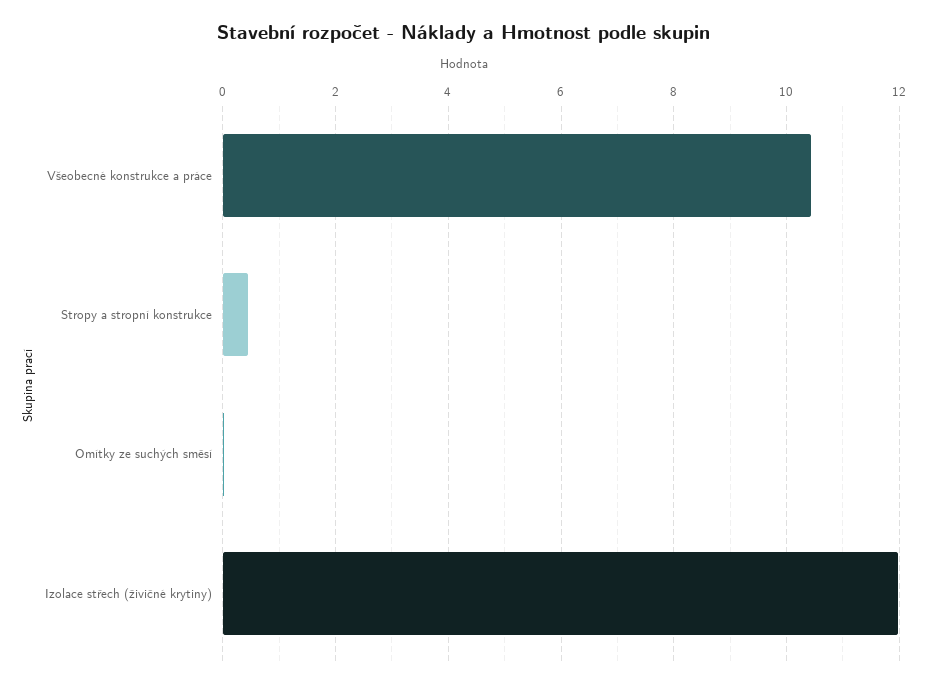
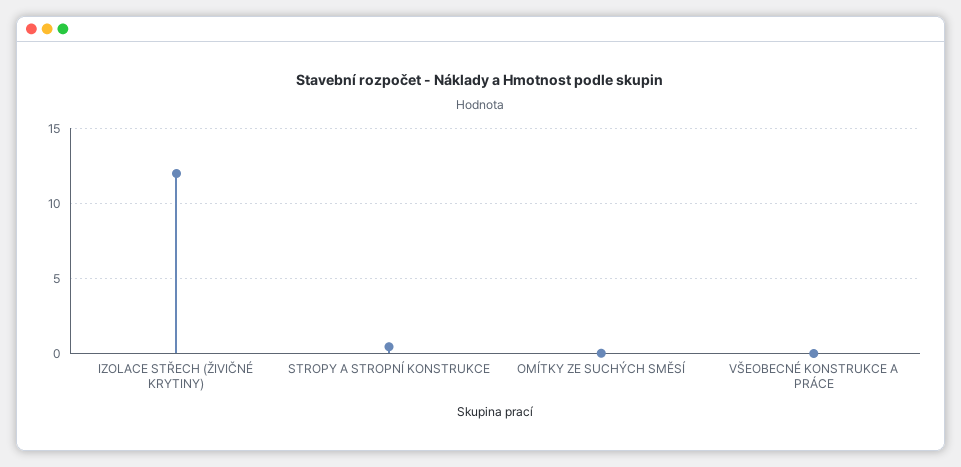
  {
-   "Všeobecné konstrukce a práce": 10.4,
+   "Všeobecné konstrukce a práce": 0,
    "Stropy a stropní konstrukce": 0.4,
    "Omítky ze suchých směsí": 0,
    "Izolace střech (živičné krytiny)": 12
  }

